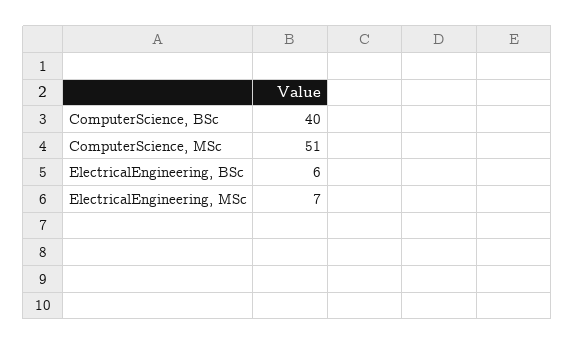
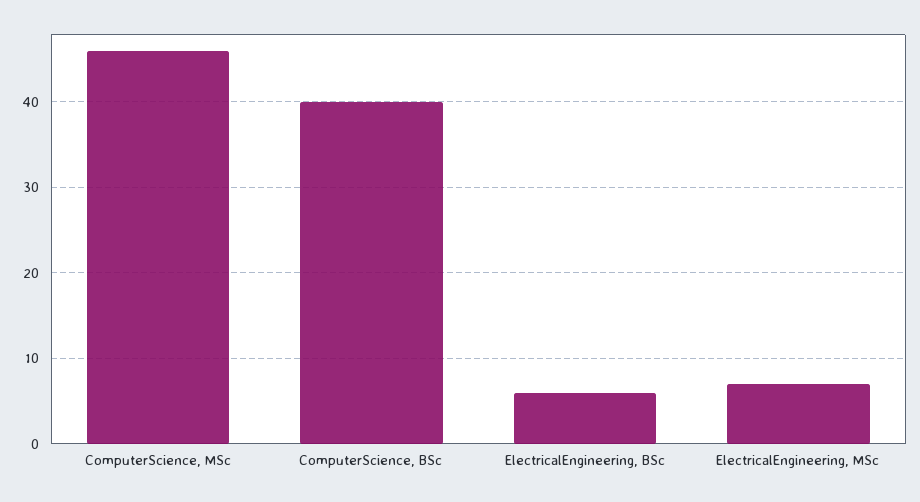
  {
    "ComputerScience, BSc": 40,
-   "ComputerScience, MSc": 51,
+   "ComputerScience, MSc": 46,
    "ElectricalEngineering, BSc": 6,
    "ElectricalEngineering, MSc": 7
  }

